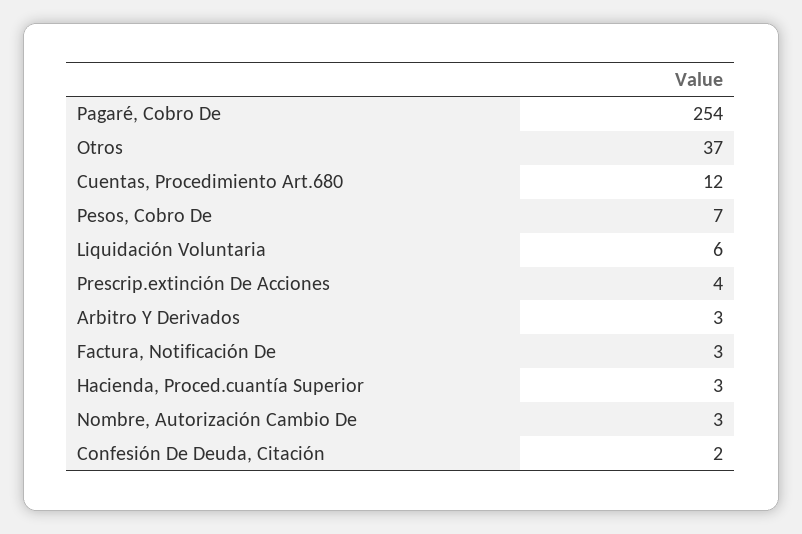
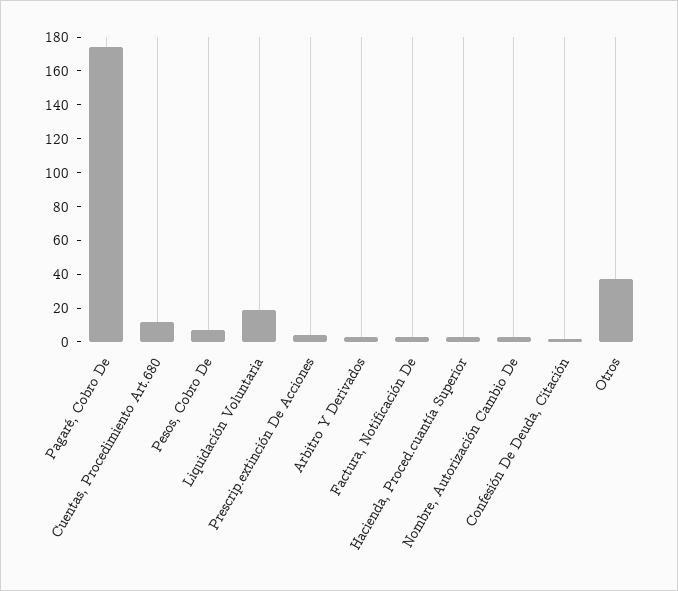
  {
-   "Pagaré, Cobro De": 254,
+   "Pagaré, Cobro De": 175,
    "Otros": 37,
    "Cuentas, Procedimiento Art.680": 12,
    "Pesos, Cobro De": 7,
-   "Liquidación Voluntaria": 6,
+   "Liquidación Voluntaria": 20,
    "Prescrip.extinción De Acciones": 4,
    "Arbitro Y Derivados": 3,
    "Factura, Notificación De": 3,
    "Hacienda, Proced.cuantía Superior": 3,
    "Nombre, Autorización Cambio De": 3,
    "Confesión De Deuda, Citación": 2
  }

